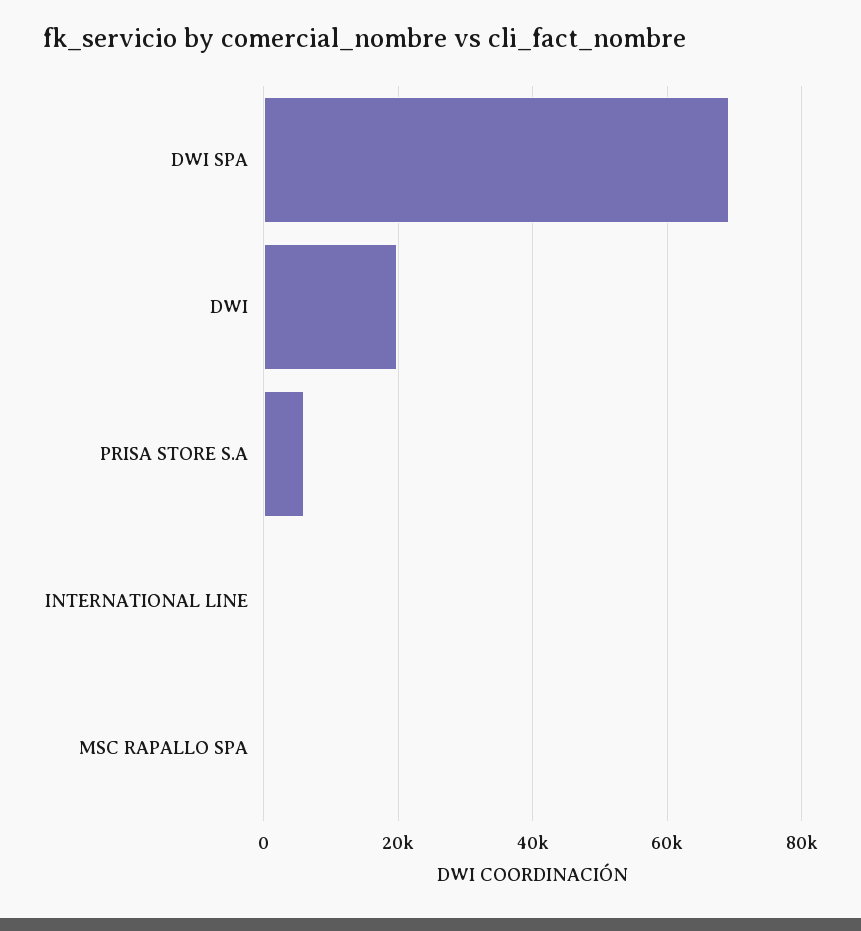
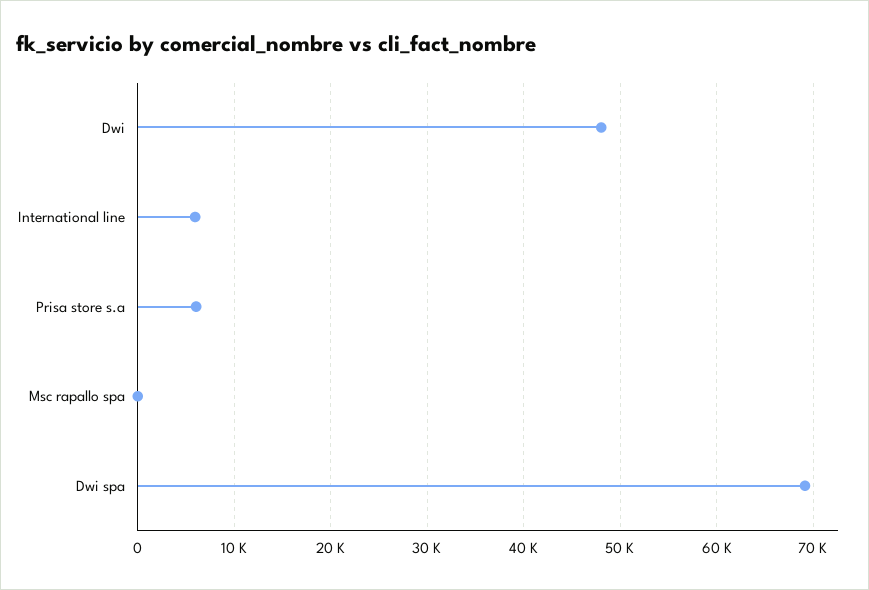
  {
    "DWI SPA": 69000,
-   "DWI": 20000,
+   "DWI": 48000,
    "PRISA STORE S.A": 6000,
-   "INTERNATIONAL LINE": 0,
+   "INTERNATIONAL LINE": 6000,
    "MSC RAPALLO SPA": 0
  }

